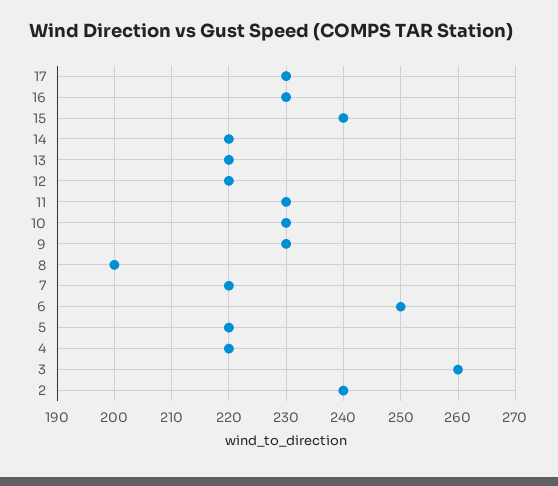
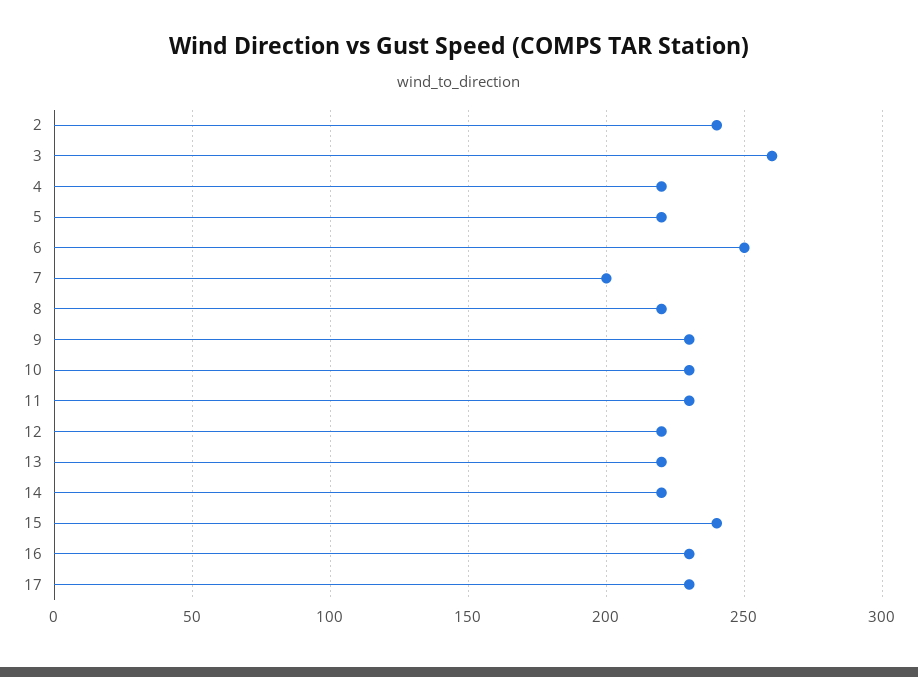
  {
    "17": 230,
    "16": 230,
    "15": 240,
    "14": 220,
    "13": 220,
    "12": 220,
    "11": 230,
    "10": 230,
    "9": 230,
-   "8": 200,
+   "8": 220,
-   "7": 220,
+   "7": 200,
    "6": 250,
    "5": 220,
    "4": 220,
    "3": 260,
    "2": 240
  }

